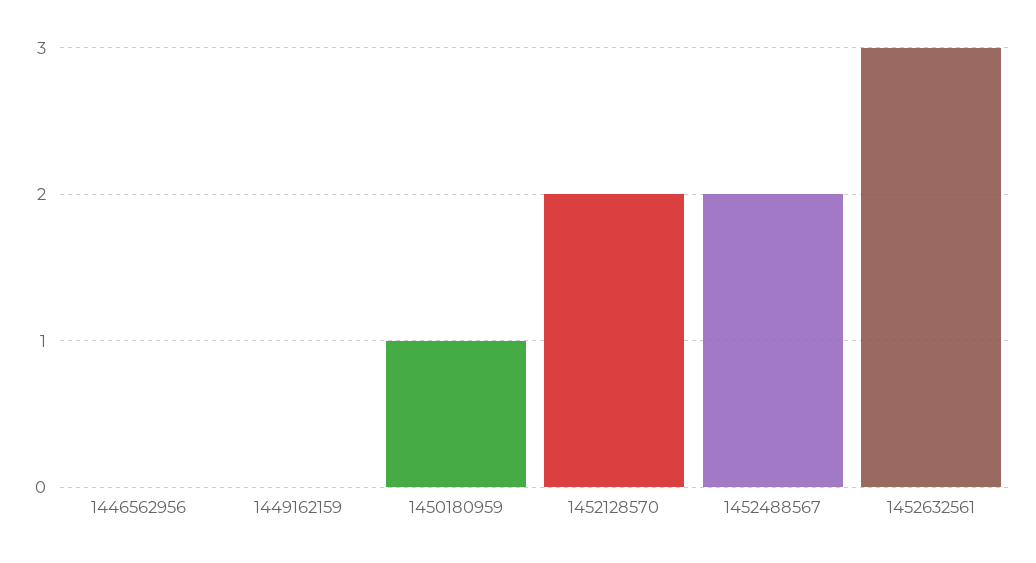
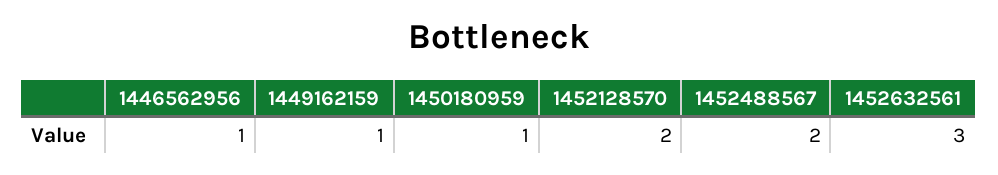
  {
-   "1446562956": 0,
+   "1446562956": 1,
-   "1449162159": 0,
+   "1449162159": 1,
    "1450180959": 1,
    "1452128570": 2,
    "1452488567": 2,
    "1452632561": 3
  }

